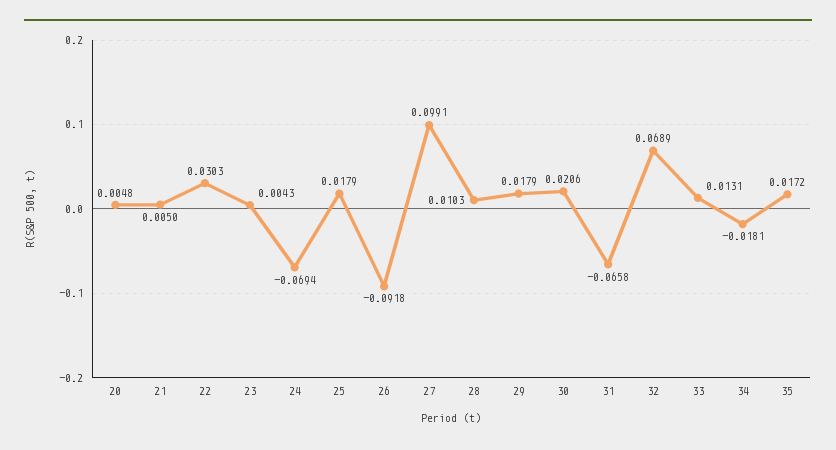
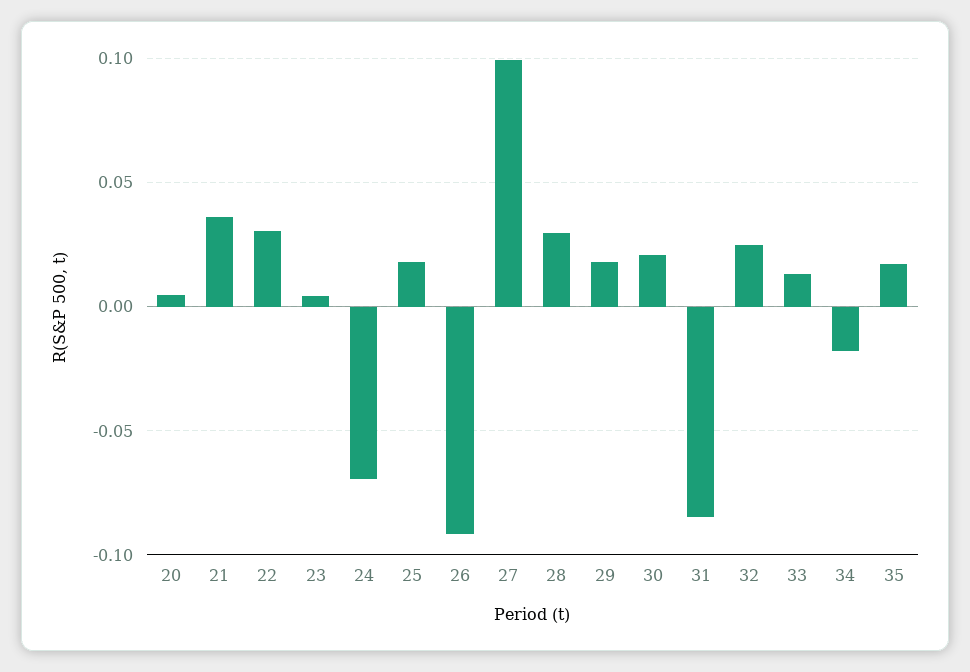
  {
    "20": 0.0048,
-   "21": 0.005,
+   "21": 0.035,
    "22": 0.0303,
    "23": 0.0043,
    "24": -0.0694,
    "25": 0.0179,
    "26": -0.0918,
    "27": 0.0991,
-   "28": 0.0103,
+   "28": 0.03,
    "29": 0.0179,
    "30": 0.0206,
-   "31": -0.0658,
+   "31": -0.085,
-   "32": 0.0689,
+   "32": 0.025,
    "33": 0.0131,
    "34": -0.0181,
    "35": 0.0172
  }

